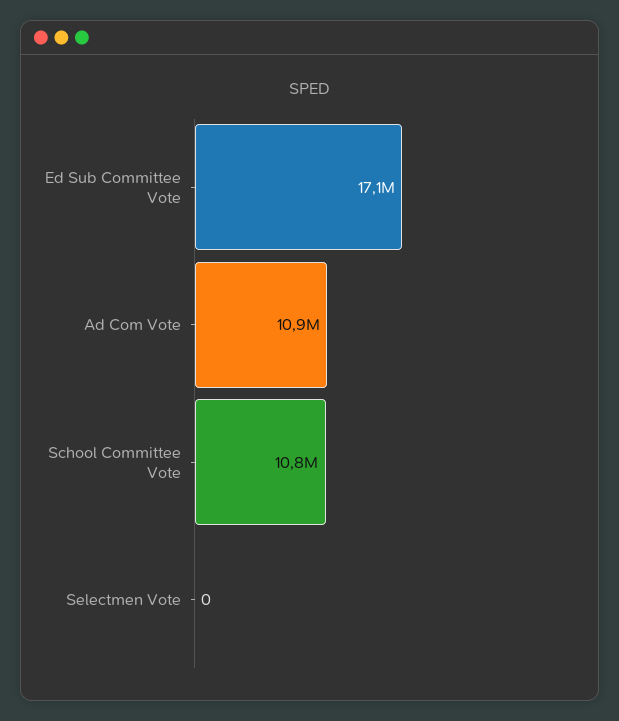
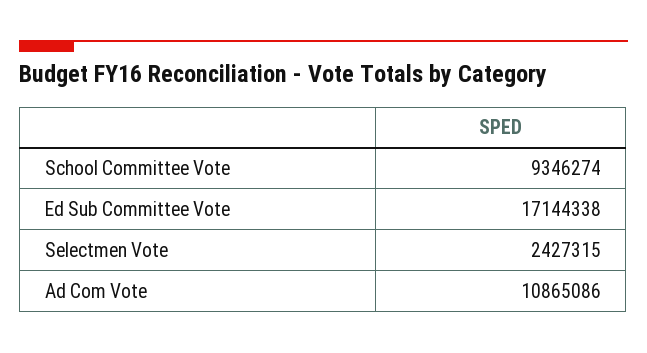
  {
    "Ed Sub Committee Vote": 17144338,
    "Ad Com Vote": 10865086,
-   "School Committee Vote": 10800000,
+   "School Committee Vote": 9346274,
-   "Selectmen Vote": 0
+   "Selectmen Vote": 2427315
  }

